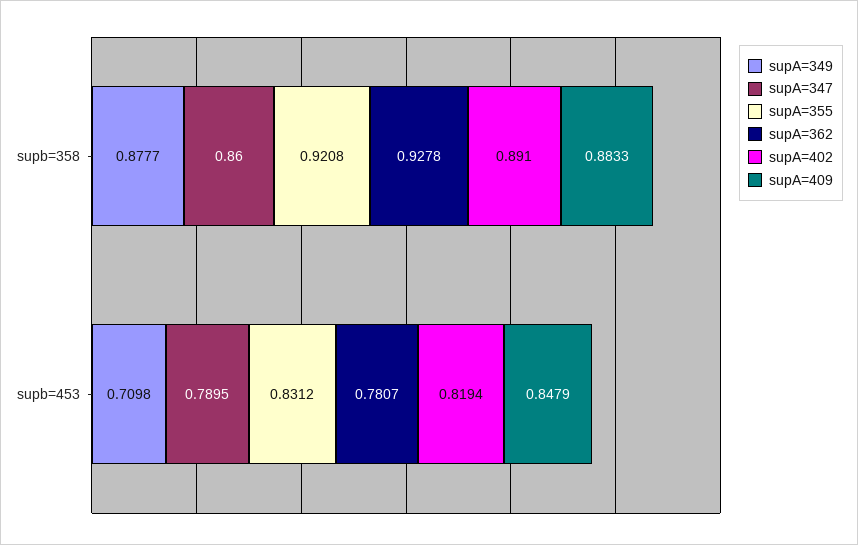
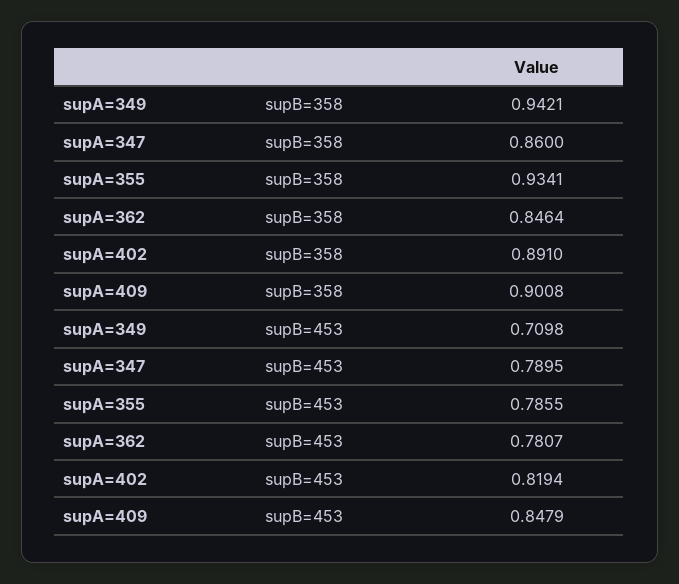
  {
    "supA=349": {
-     "supb=358": 0.8777,
+     "supb=358": 0.9421,
      "supb=453": 0.7098
    },
    "supA=347": {
      "supb=358": 0.86,
      "supb=453": 0.7895
    },
    "supA=355": {
-     "supb=358": 0.9208,
+     "supb=358": 0.9341,
-     "supb=453": 0.8312
+     "supb=453": 0.7855
    },
    "supA=362": {
-     "supb=358": 0.9278,
+     "supb=358": 0.8464,
      "supb=453": 0.7807
    },
    "supA=402": {
      "supb=358": 0.891,
      "supb=453": 0.8194
    },
    "supA=409": {
-     "supb=358": 0.8833,
+     "supb=358": 0.9008,
      "supb=453": 0.8479
    }
  }

